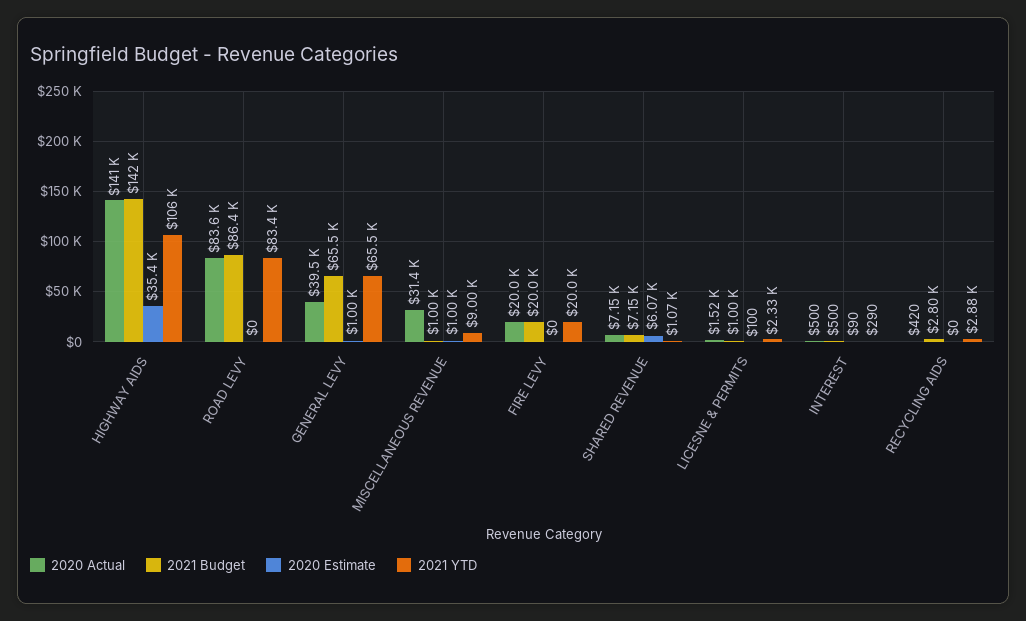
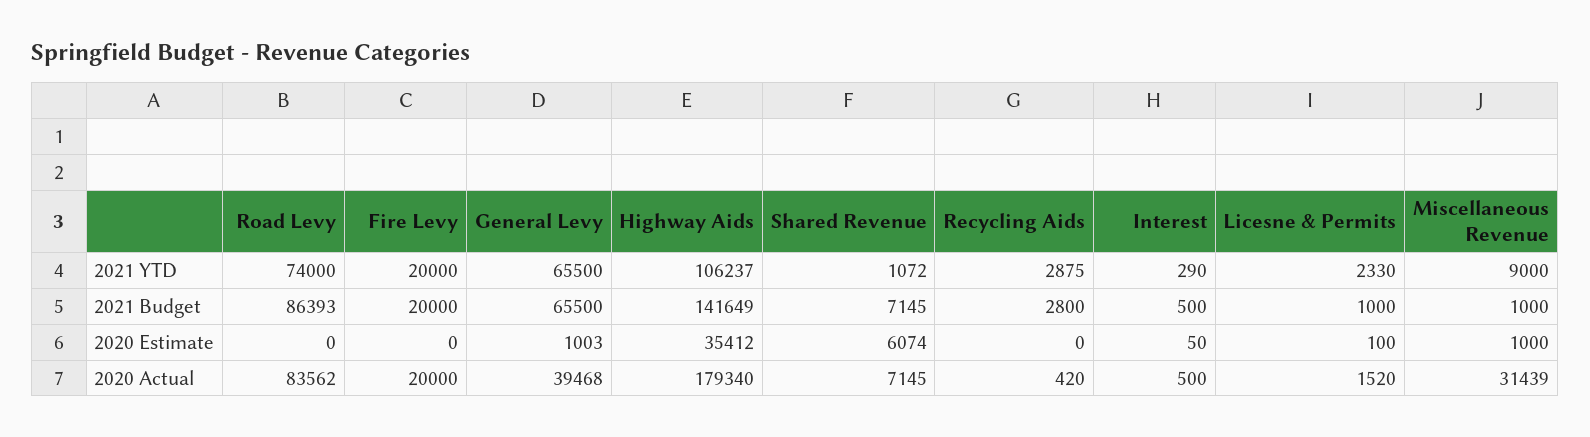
  {
    "2020 Actual": {
-     "HIGHWAY AIDS": 141000,
+     "HIGHWAY AIDS": 179340,
      "ROAD LEVY": 83562,
      "GENERAL LEVY": 39468,
      "MISCELLANEOUS REVENUE": 31439,
      "FIRE LEVY": 20000,
      "SHARED REVENUE": 7145,
      "LICESNE & PERMITS": 1520,
      "INTEREST": 500,
      "RECYCLING AIDS": 420
    },
    "2021 Budget": {
      "HIGHWAY AIDS": 141649,
      "ROAD LEVY": 86393,
      "GENERAL LEVY": 65500,
      "MISCELLANEOUS REVENUE": 1000,
      "FIRE LEVY": 20000,
      "SHARED REVENUE": 7145,
      "LICESNE & PERMITS": 1000,
      "INTEREST": 500,
      "RECYCLING AIDS": 2800
    },
    "2020 Estimate": {
      "HIGHWAY AIDS": 35412,
      "ROAD LEVY": 0,
      "GENERAL LEVY": 1003,
      "MISCELLANEOUS REVENUE": 1000,
      "FIRE LEVY": 0,
      "SHARED REVENUE": 6074,
      "LICESNE & PERMITS": 100,
-     "INTEREST": 90,
+     "INTEREST": 50,
      "RECYCLING AIDS": 0
    },
    "2021 YTD": {
      "HIGHWAY AIDS": 106237,
-     "ROAD LEVY": 83400,
+     "ROAD LEVY": 74000,
      "GENERAL LEVY": 65500,
      "MISCELLANEOUS REVENUE": 9000,
      "FIRE LEVY": 20000,
      "SHARED REVENUE": 1072,
      "LICESNE & PERMITS": 2330,
      "INTEREST": 290,
      "RECYCLING AIDS": 2875
    }
  }

